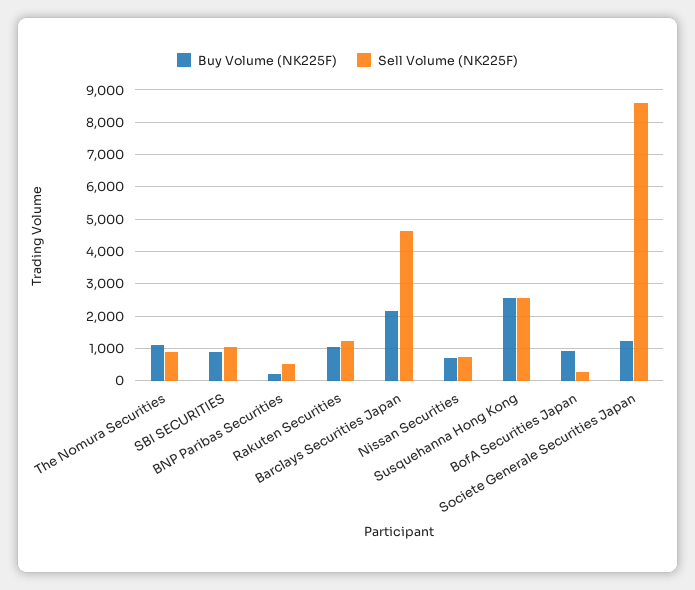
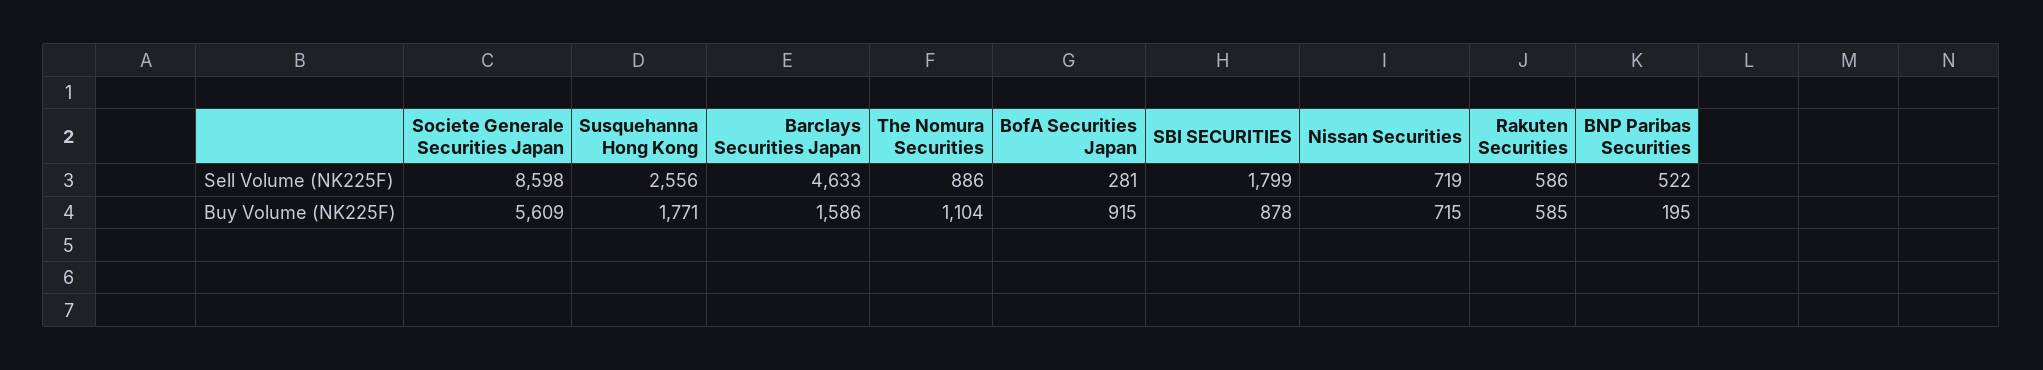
  {
    "Buy Volume (NK225F)": {
      "The Nomura Securities": 1104,
      "SBI SECURITIES": 878,
      "BNP Paribas Securities": 195,
-     "Rakuten Securities": 1000,
+     "Rakuten Securities": 585,
-     "Barclays Securities Japan": 2200,
+     "Barclays Securities Japan": 1586,
      "Nissan Securities": 715,
-     "Susquehanna Hong Kong": 2600,
+     "Susquehanna Hong Kong": 1771,
      "BofA Securities Japan": 915,
-     "Societe Generale Securities Japan": 1200
+     "Societe Generale Securities Japan": 5609
    },
    "Sell Volume (NK225F)": {
      "The Nomura Securities": 886,
-     "SBI SECURITIES": 1000,
+     "SBI SECURITIES": 1799,
      "BNP Paribas Securities": 522,
-     "Rakuten Securities": 1200,
+     "Rakuten Securities": 586,
      "Barclays Securities Japan": 4633,
      "Nissan Securities": 719,
      "Susquehanna Hong Kong": 2556,
      "BofA Securities Japan": 281,
      "Societe Generale Securities Japan": 8598
    }
  }

